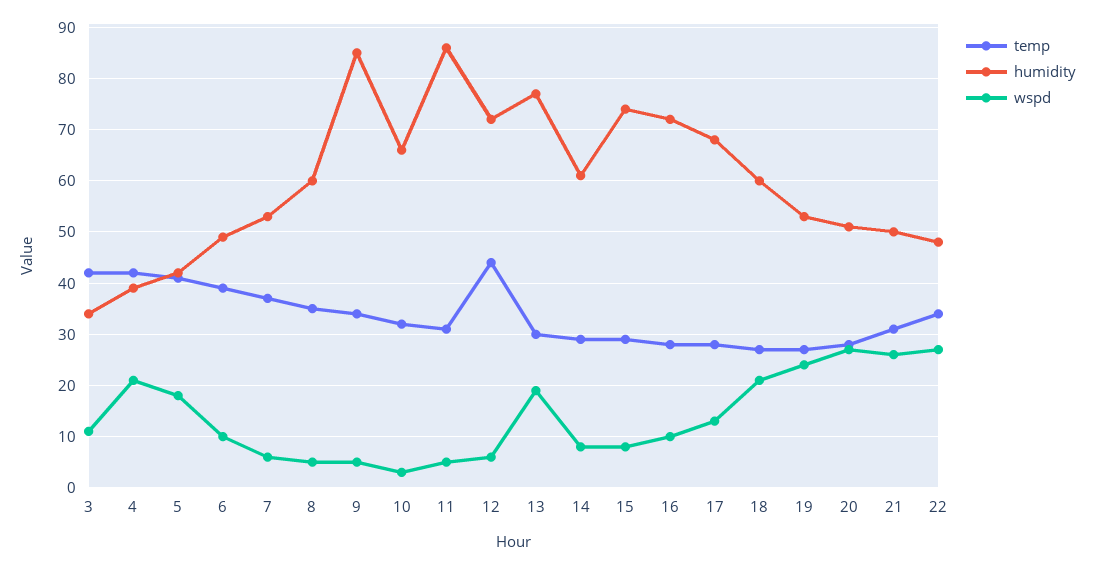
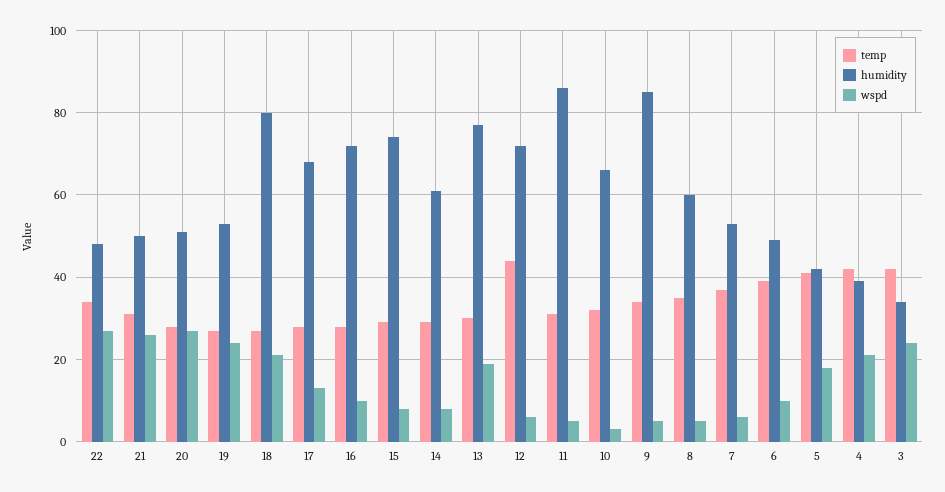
  {
    "temp": {
      "3": 40,
      "4": 40,
      "5": 40,
      "6": 40,
      "7": 35,
      "8": 35,
      "9": 35,
      "10": 30,
      "11": 30,
      "12": 45,
      "13": 30,
      "14": 30,
      "15": 30,
      "16": 30,
      "17": 30,
      "18": 25,
      "19": 25,
      "20": 30,
      "21": 30,
      "22": 35
    },
    "humidity": {
      "3": 35,
      "4": 40,
      "5": 40,
      "6": 50,
      "7": 55,
      "8": 60,
      "9": 85,
      "10": 65,
      "11": 85,
      "12": 70,
      "13": 75,
      "14": 60,
      "15": 75,
      "16": 70,
      "17": 70,
-     "18": 60,
+     "18": 80,
      "19": 55,
      "20": 50,
      "21": 50,
      "22": 50
    },
    "wspd": {
-     "3": 10,
+     "3": 25,
      "4": 20,
      "5": 20,
      "6": 10,
      "7": 5,
      "8": 5,
      "9": 5,
      "10": 5,
      "11": 5,
      "12": 5,
      "13": 20,
      "14": 10,
      "15": 10,
      "16": 10,
      "17": 15,
      "18": 20,
      "19": 25,
      "20": 25,
      "21": 25,
      "22": 25
    }
  }

